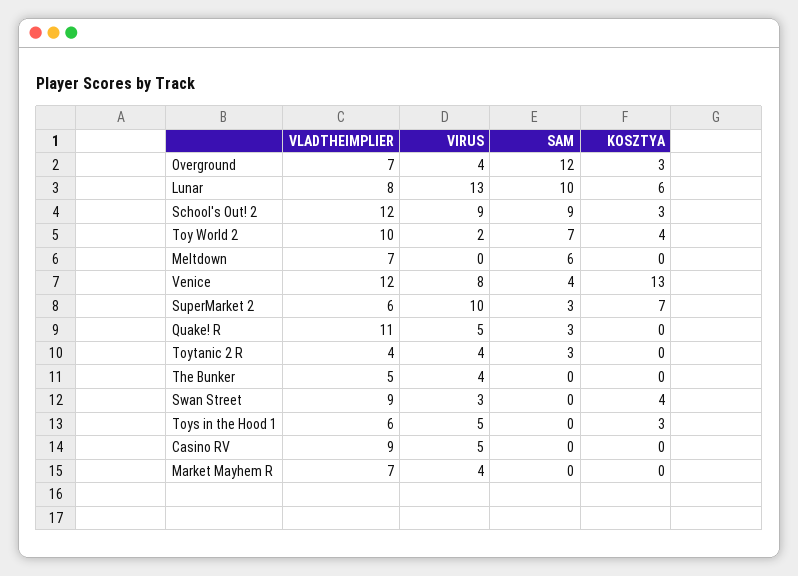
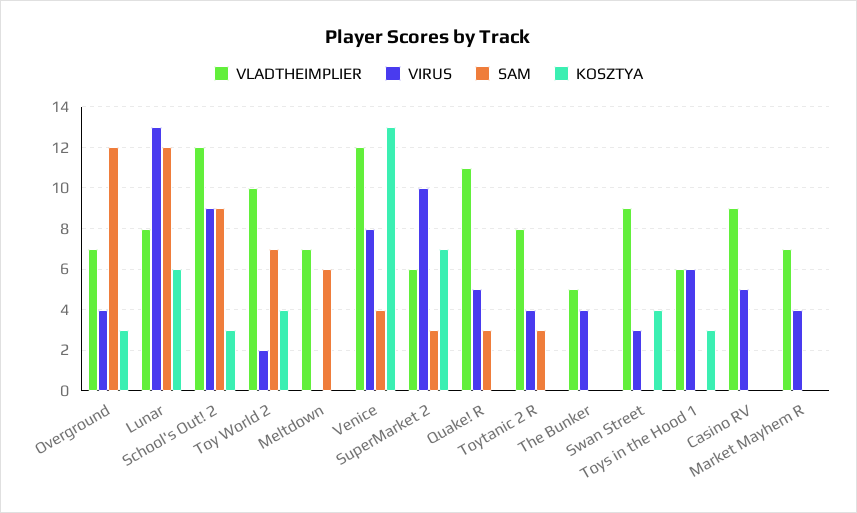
  {
    "VLADTHEIMPLIER": {
      "Overground": 7,
      "Lunar": 8,
      "School's Out! 2": 12,
      "Toy World 2": 10,
      "Meltdown": 7,
      "Venice": 12,
      "SuperMarket 2": 6,
      "Quake! R": 11,
-     "Toytanic 2 R": 4,
+     "Toytanic 2 R": 8,
      "The Bunker": 5,
      "Swan Street": 9,
      "Toys in the Hood 1": 6,
      "Casino RV": 9,
      "Market Mayhem R": 7
    },
    "VIRUS": {
      "Overground": 4,
      "Lunar": 13,
      "School's Out! 2": 9,
      "Toy World 2": 2,
      "Meltdown": 0,
      "Venice": 8,
      "SuperMarket 2": 10,
      "Quake! R": 5,
      "Toytanic 2 R": 4,
      "The Bunker": 4,
      "Swan Street": 3,
-     "Toys in the Hood 1": 5,
+     "Toys in the Hood 1": 6,
      "Casino RV": 5,
      "Market Mayhem R": 4
    },
    "SAM": {
      "Overground": 12,
-     "Lunar": 10,
+     "Lunar": 12,
      "School's Out! 2": 9,
      "Toy World 2": 7,
      "Meltdown": 6,
      "Venice": 4,
      "SuperMarket 2": 3,
      "Quake! R": 3,
      "Toytanic 2 R": 3,
      "The Bunker": 0,
      "Swan Street": 0,
      "Toys in the Hood 1": 0,
      "Casino RV": 0,
      "Market Mayhem R": 0
    },
    "KOSZTYA": {
      "Overground": 3,
      "Lunar": 6,
      "School's Out! 2": 3,
      "Toy World 2": 4,
      "Meltdown": 0,
      "Venice": 13,
      "SuperMarket 2": 7,
      "Quake! R": 0,
      "Toytanic 2 R": 0,
      "The Bunker": 0,
      "Swan Street": 4,
      "Toys in the Hood 1": 3,
      "Casino RV": 0,
      "Market Mayhem R": 0
    }
  }

